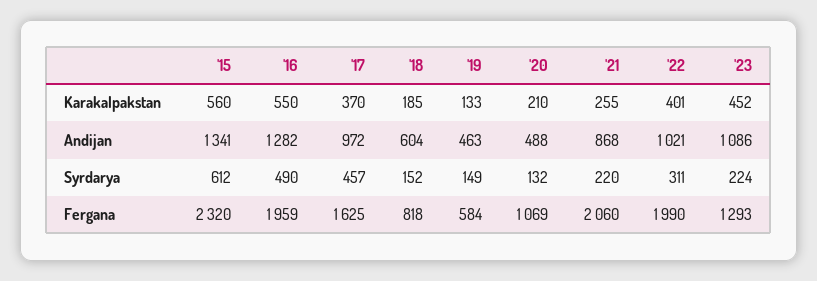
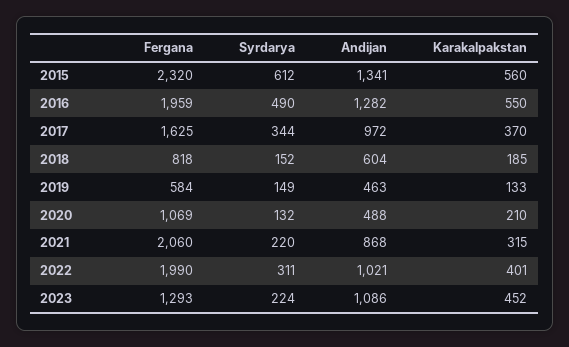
  {
    "'15": {
      "Karakalpakstan": 560,
      "Andijan": 1341,
      "Syrdarya": 612,
      "Fergana": 2320
    },
    "'16": {
      "Karakalpakstan": 550,
      "Andijan": 1282,
      "Syrdarya": 490,
      "Fergana": 1959
    },
    "'17": {
      "Karakalpakstan": 370,
      "Andijan": 972,
-     "Syrdarya": 457,
+     "Syrdarya": 344,
      "Fergana": 1625
    },
    "'18": {
      "Karakalpakstan": 185,
      "Andijan": 604,
      "Syrdarya": 152,
      "Fergana": 818
    },
    "'19": {
      "Karakalpakstan": 133,
      "Andijan": 463,
      "Syrdarya": 149,
      "Fergana": 584
    },
    "'20": {
      "Karakalpakstan": 210,
      "Andijan": 488,
      "Syrdarya": 132,
      "Fergana": 1069
    },
    "'21": {
-     "Karakalpakstan": 255,
+     "Karakalpakstan": 315,
      "Andijan": 868,
      "Syrdarya": 220,
      "Fergana": 2060
    },
    "'22": {
      "Karakalpakstan": 401,
      "Andijan": 1021,
      "Syrdarya": 311,
      "Fergana": 1990
    },
    "'23": {
      "Karakalpakstan": 452,
      "Andijan": 1086,
      "Syrdarya": 224,
      "Fergana": 1293
    }
  }

